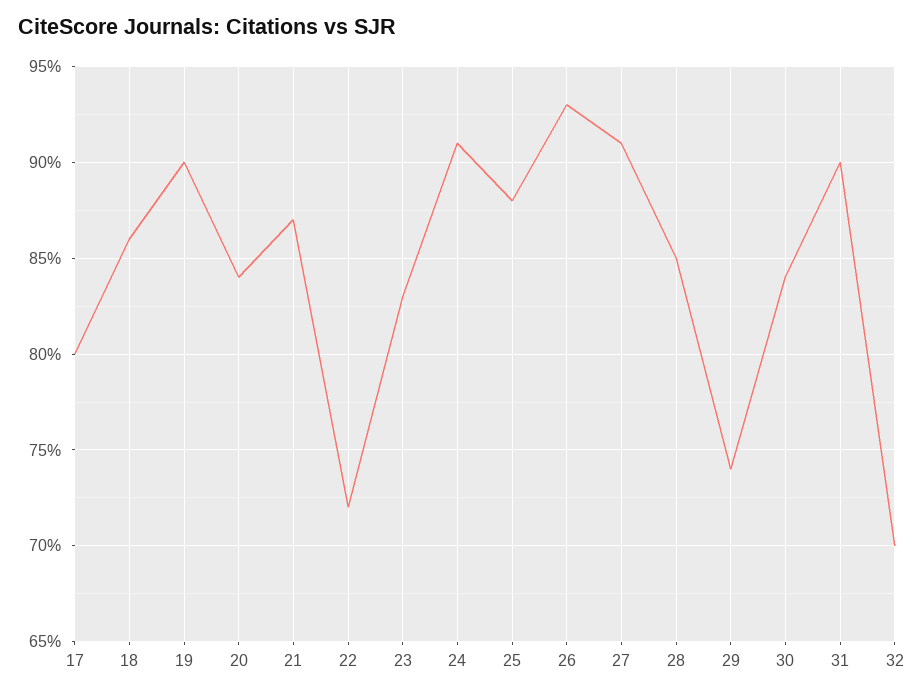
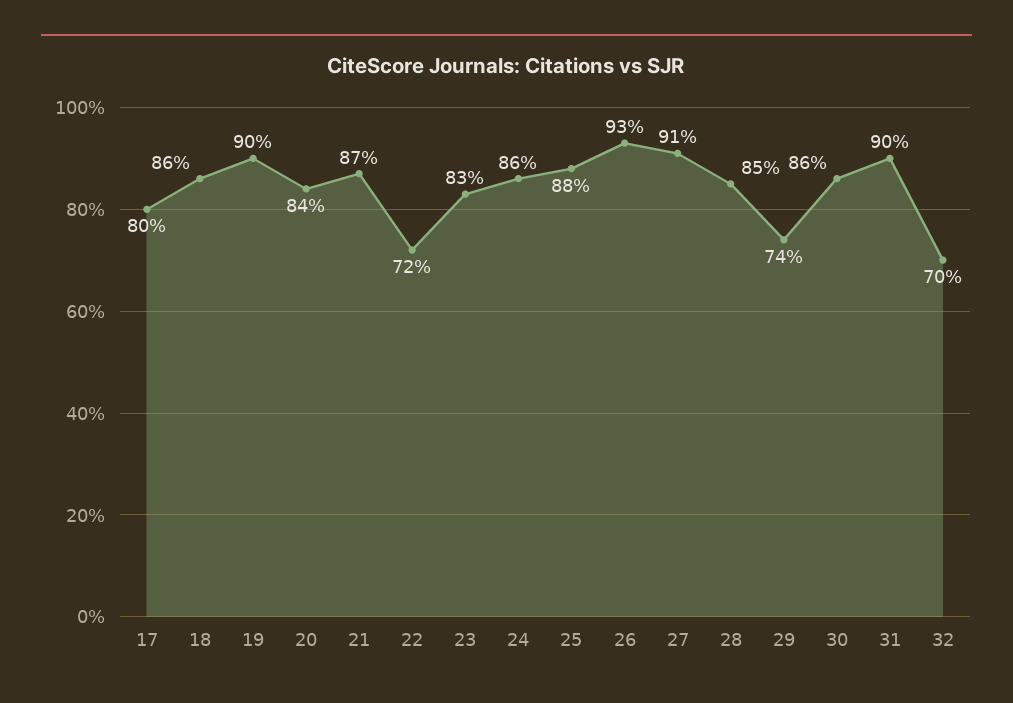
  {
    "17": 80,
    "18": 86,
    "19": 90,
    "20": 84,
    "21": 87,
    "22": 72,
    "23": 83,
-   "24": 91,
+   "24": 86,
    "25": 88,
    "26": 93,
    "27": 91,
    "28": 85,
    "29": 74,
-   "30": 84,
+   "30": 86,
    "31": 90,
    "32": 70
  }

